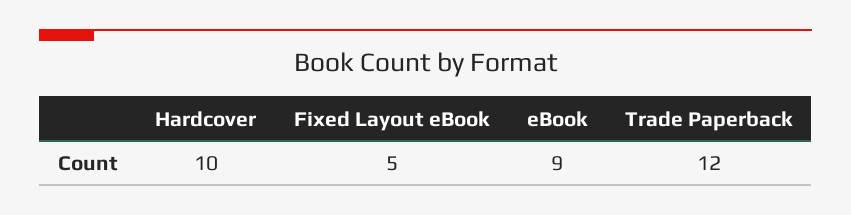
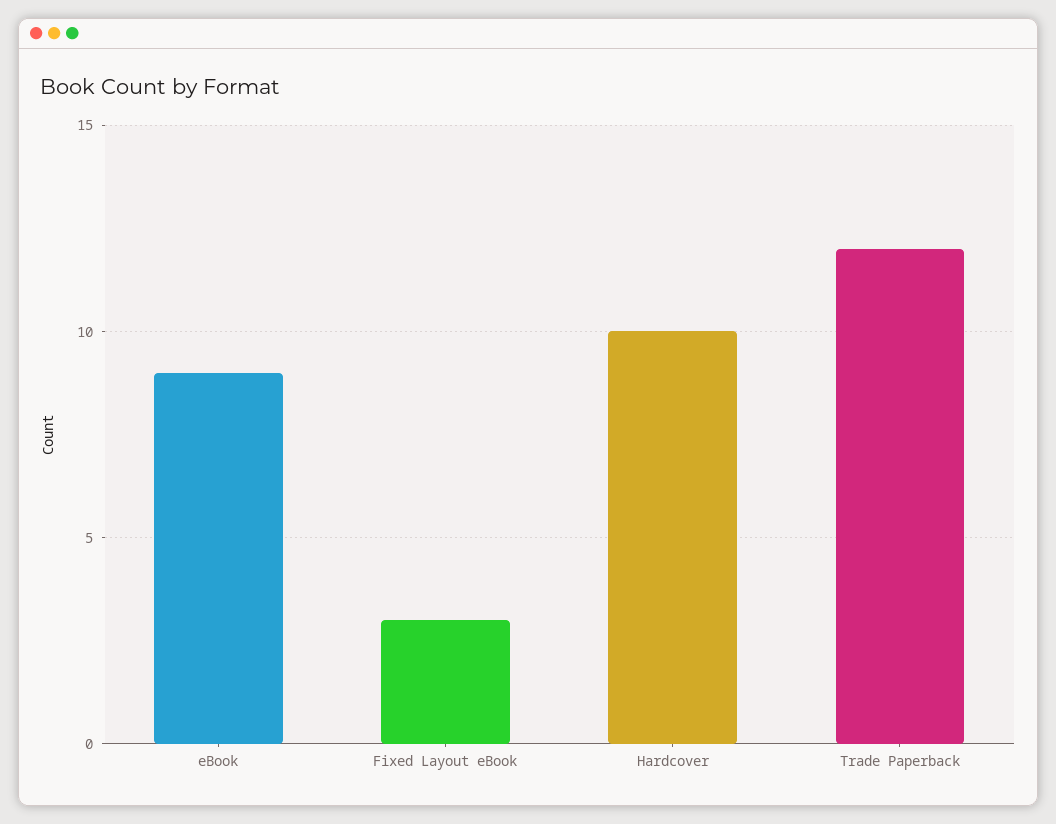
  {
    "Hardcover": 10,
-   "Fixed Layout eBook": 5,
+   "Fixed Layout eBook": 3,
    "eBook": 9,
    "Trade Paperback": 12
  }

